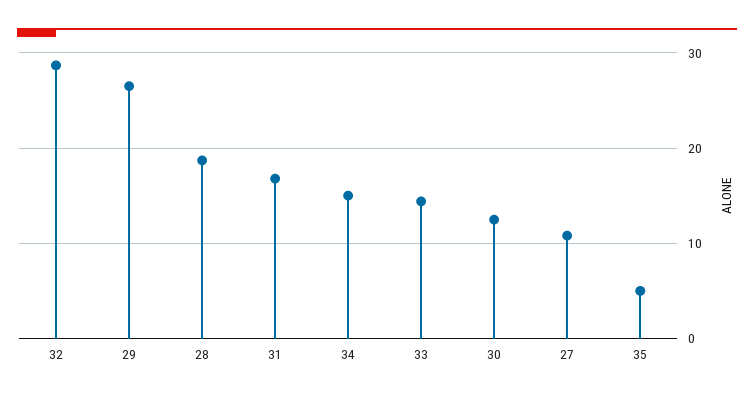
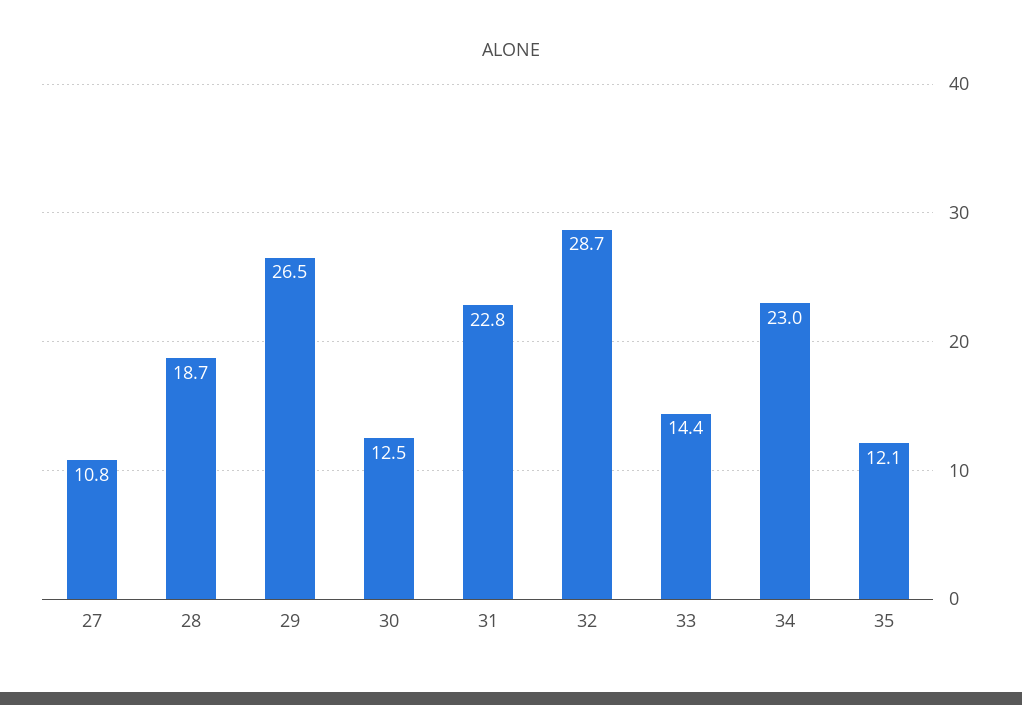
  {
    "32": 28.7,
    "29": 26.5,
    "28": 18.7,
-   "31": 17,
+   "31": 22.8,
-   "34": 15,
+   "34": 23,
    "33": 14.4,
    "30": 12.5,
    "27": 10.8,
-   "35": 5
+   "35": 12.1
  }

